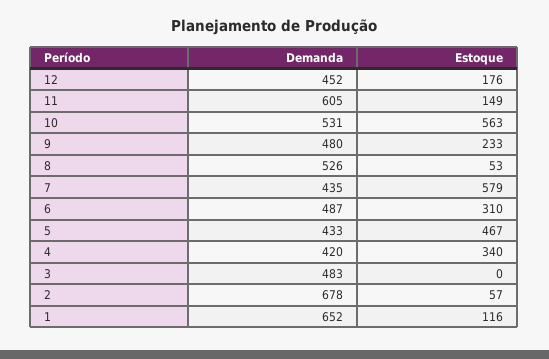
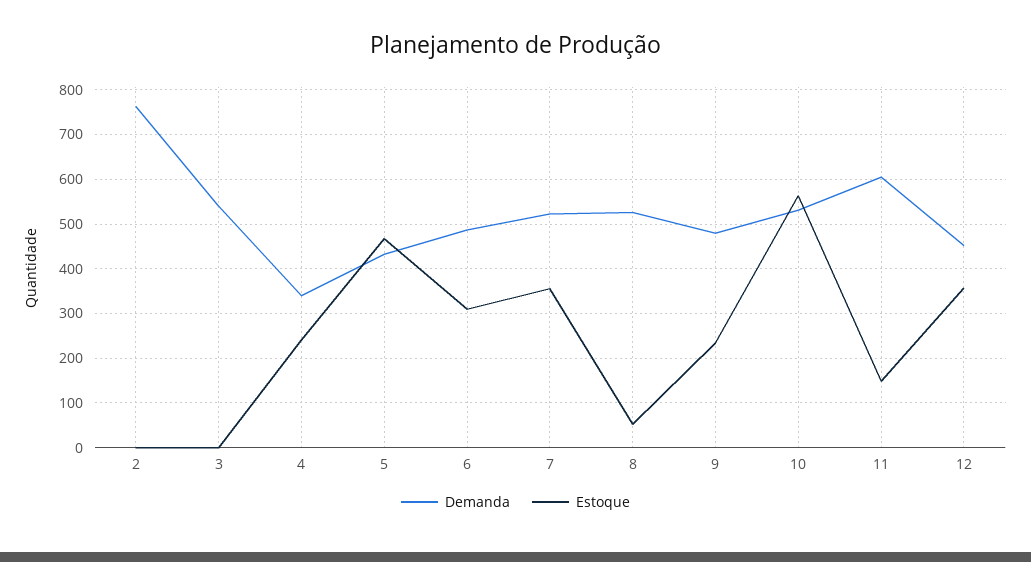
  {
    "Demanda": {
      "12": 452,
      "11": 605,
      "10": 531,
      "9": 480,
      "8": 526,
-     "7": 435,
+     "7": 520,
      "6": 487,
      "5": 433,
-     "4": 420,
+     "4": 340,
-     "3": 483,
+     "3": 540,
-     "2": 678,
+     "2": 760
-     "1": 652
    },
    "Estoque": {
-     "12": 176,
+     "12": 360,
      "11": 149,
      "10": 563,
      "9": 233,
      "8": 53,
-     "7": 579,
+     "7": 360,
      "6": 310,
      "5": 467,
-     "4": 340,
+     "4": 240,
      "3": 0,
-     "2": 57,
+     "2": 0
-     "1": 116
    }
  }

